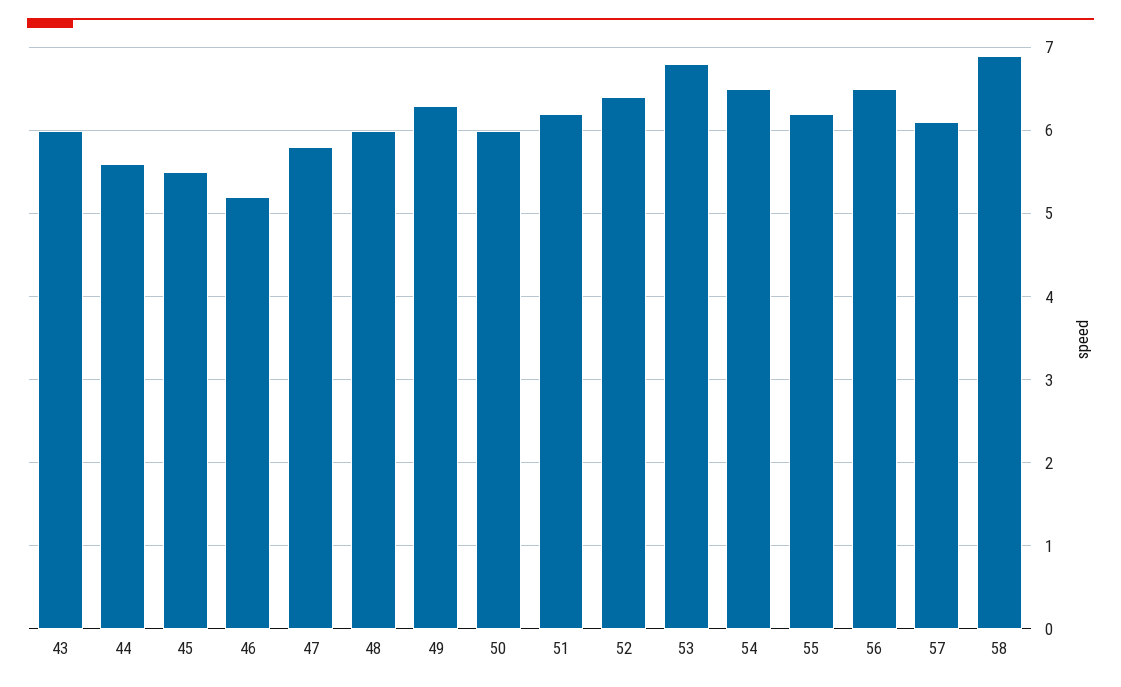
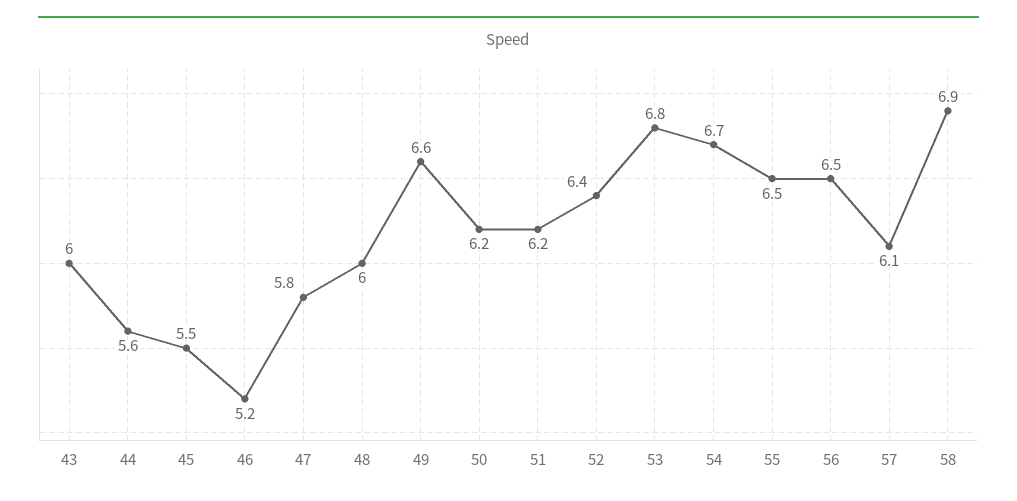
  {
    "43": 6,
    "44": 5.6,
    "45": 5.5,
    "46": 5.2,
    "47": 5.8,
    "48": 6,
-   "49": 6.3,
+   "49": 6.6,
-   "50": 6,
+   "50": 6.2,
    "51": 6.2,
    "52": 6.4,
    "53": 6.8,
-   "54": 6.5,
+   "54": 6.7,
-   "55": 6.2,
+   "55": 6.5,
    "56": 6.5,
    "57": 6.1,
    "58": 6.9
  }

